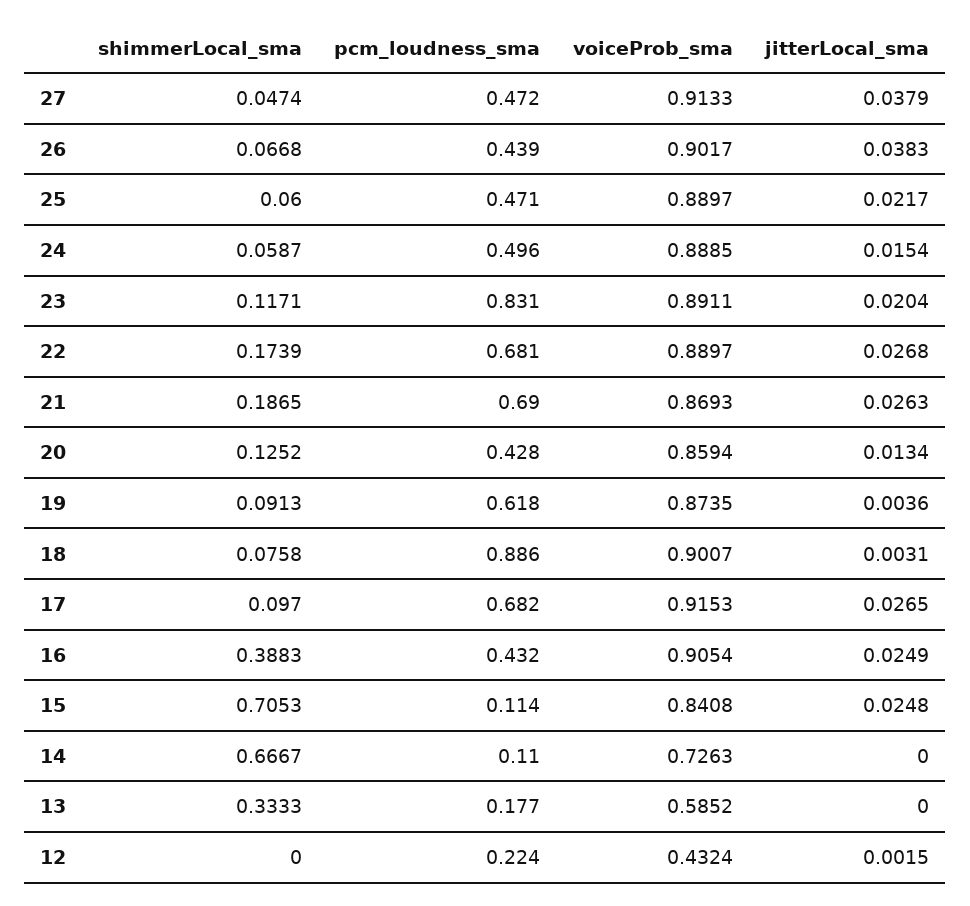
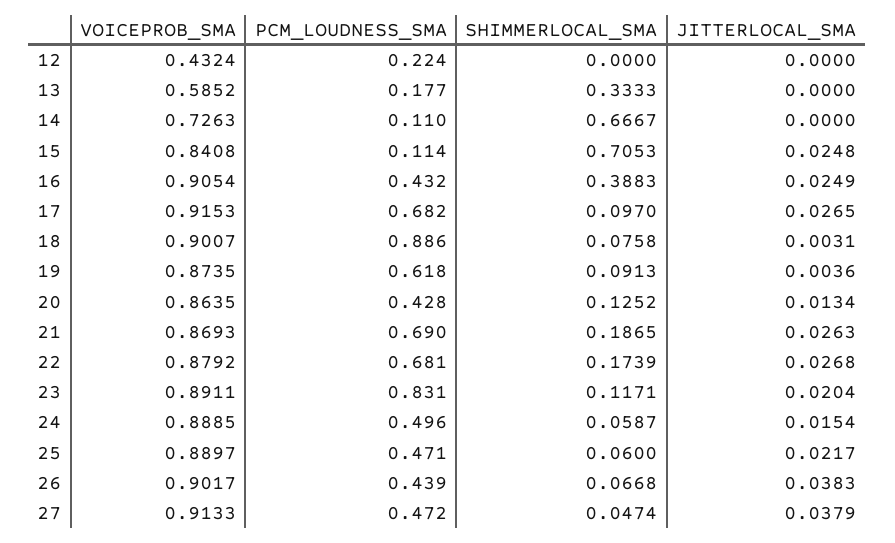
  {
    "shimmerLocal_sma": {
      "27": 0.0474,
      "26": 0.0668,
      "25": 0.06,
      "24": 0.0587,
      "23": 0.1171,
      "22": 0.1739,
      "21": 0.1865,
      "20": 0.1252,
      "19": 0.0913,
      "18": 0.0758,
      "17": 0.097,
      "16": 0.3883,
      "15": 0.7053,
      "14": 0.6667,
      "13": 0.3333,
      "12": 0
    },
    "pcm_loudness_sma": {
      "27": 0.472,
      "26": 0.439,
      "25": 0.471,
      "24": 0.496,
      "23": 0.831,
      "22": 0.681,
      "21": 0.69,
      "20": 0.428,
      "19": 0.618,
      "18": 0.886,
      "17": 0.682,
      "16": 0.432,
      "15": 0.114,
      "14": 0.11,
      "13": 0.177,
      "12": 0.224
    },
    "voiceProb_sma": {
      "27": 0.9133,
      "26": 0.9017,
      "25": 0.8897,
      "24": 0.8885,
      "23": 0.8911,
-     "22": 0.8897,
+     "22": 0.8792,
      "21": 0.8693,
-     "20": 0.8594,
+     "20": 0.8635,
      "19": 0.8735,
      "18": 0.9007,
      "17": 0.9153,
      "16": 0.9054,
      "15": 0.8408,
      "14": 0.7263,
      "13": 0.5852,
      "12": 0.4324
    },
    "jitterLocal_sma": {
      "27": 0.0379,
      "26": 0.0383,
      "25": 0.0217,
      "24": 0.0154,
      "23": 0.0204,
      "22": 0.0268,
      "21": 0.0263,
      "20": 0.0134,
      "19": 0.0036,
      "18": 0.0031,
      "17": 0.0265,
      "16": 0.0249,
      "15": 0.0248,
      "14": 0,
      "13": 0,
-     "12": 0.0015
+     "12": 0
    }
  }

